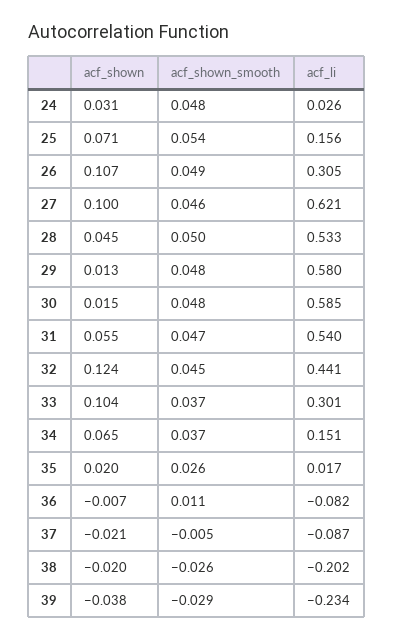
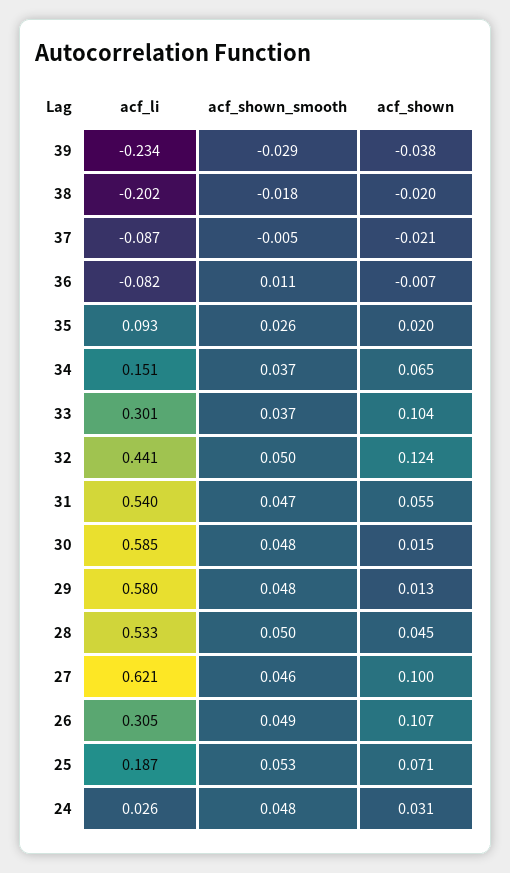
  {
    "acf_shown": {
      "24": 0.031,
      "25": 0.071,
      "26": 0.107,
      "27": 0.1,
      "28": 0.045,
      "29": 0.013,
      "30": 0.015,
      "31": 0.055,
      "32": 0.124,
      "33": 0.104,
      "34": 0.065,
      "35": 0.02,
      "36": -0.007,
      "37": -0.021,
      "38": -0.02,
      "39": -0.038
    },
    "acf_shown_smooth": {
      "24": 0.048,
-     "25": 0.054,
+     "25": 0.053,
      "26": 0.049,
      "27": 0.046,
      "28": 0.05,
      "29": 0.048,
      "30": 0.048,
      "31": 0.047,
-     "32": 0.045,
+     "32": 0.05,
      "33": 0.037,
      "34": 0.037,
      "35": 0.026,
      "36": 0.011,
      "37": -0.005,
-     "38": -0.026,
+     "38": -0.018,
      "39": -0.029
    },
    "acf_li": {
      "24": 0.026,
-     "25": 0.156,
+     "25": 0.187,
      "26": 0.305,
      "27": 0.621,
      "28": 0.533,
      "29": 0.58,
      "30": 0.585,
      "31": 0.54,
      "32": 0.441,
      "33": 0.301,
      "34": 0.151,
-     "35": 0.017,
+     "35": 0.093,
      "36": -0.082,
      "37": -0.087,
      "38": -0.202,
      "39": -0.234
    }
  }

